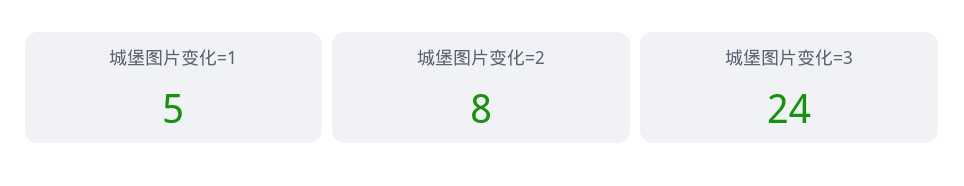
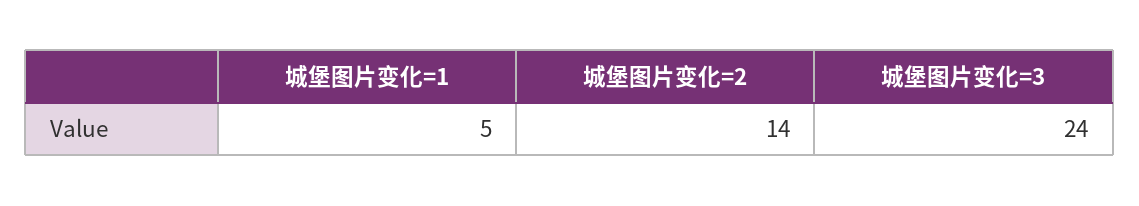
  {
    "城堡图片变化=1": 5,
-   "城堡图片变化=2": 8,
+   "城堡图片变化=2": 14,
    "城堡图片变化=3": 24
  }

